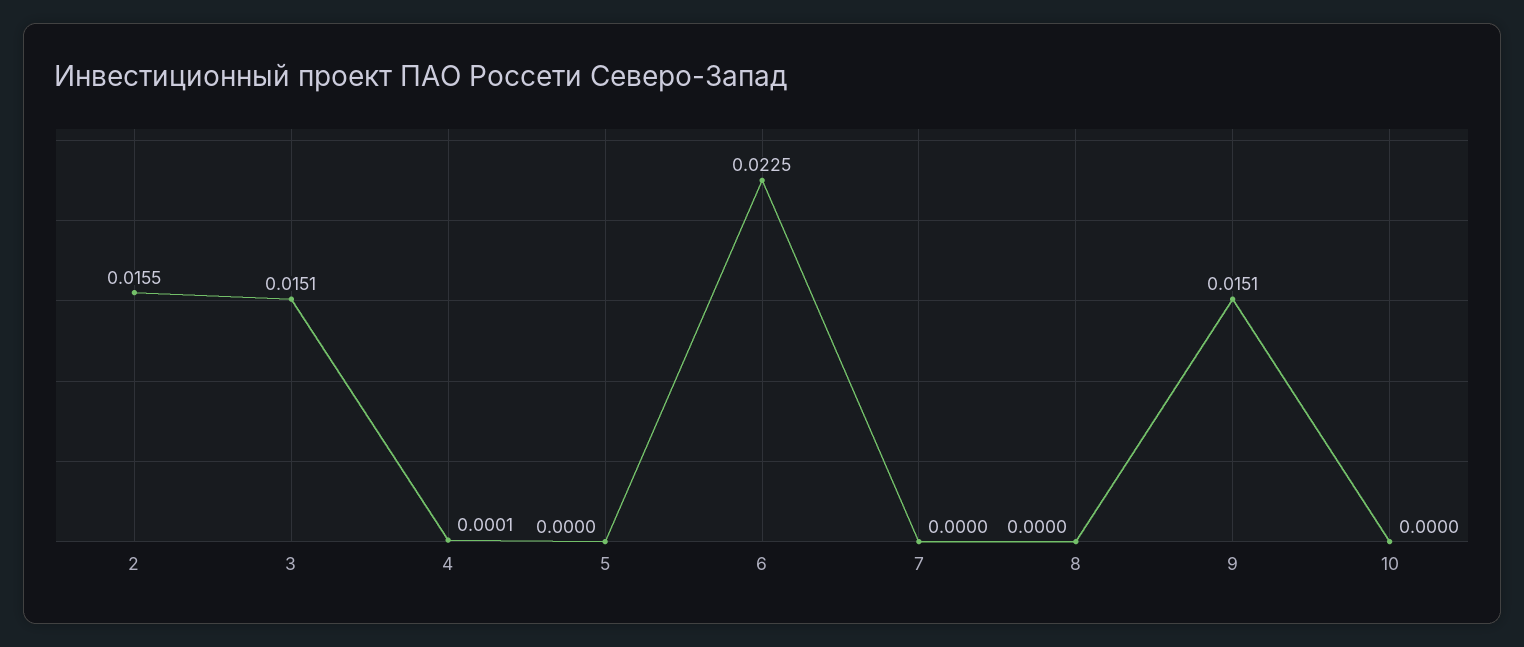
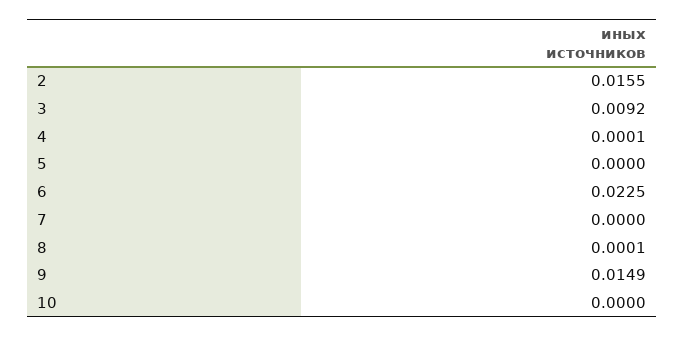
  {
    "2": 0.0155,
-   "3": 0.0151,
+   "3": 0.0092,
    "4": 0.0001,
    "5": 0,
    "6": 0.0225,
    "7": 0,
-   "8": 0,
+   "8": 0.0001,
-   "9": 0.0151,
+   "9": 0.0149,
    "10": 0
  }

